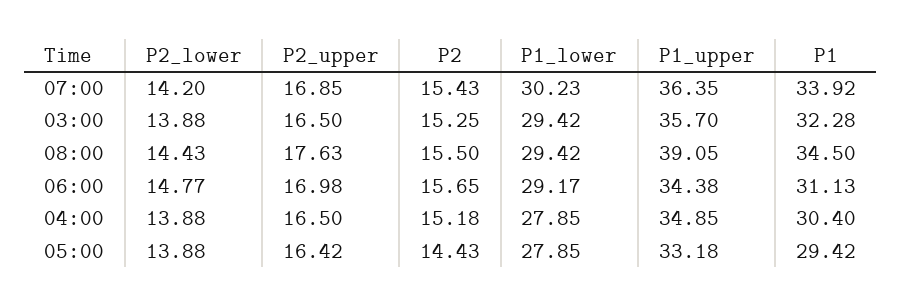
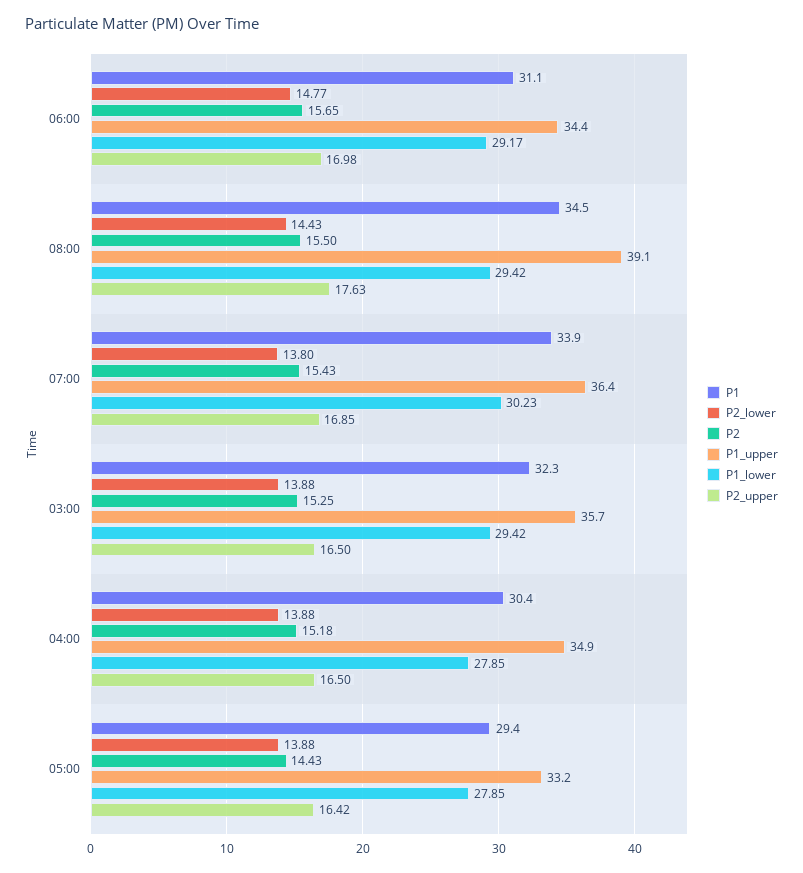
  {
    "P2_lower": {
-     "07:00": 14.2,
+     "07:00": 13.8,
      "03:00": 13.88,
      "08:00": 14.43,
      "06:00": 14.77,
      "04:00": 13.88,
      "05:00": 13.88
    },
    "P2_upper": {
      "07:00": 16.85,
      "03:00": 16.5,
      "08:00": 17.63,
      "06:00": 16.98,
      "04:00": 16.5,
      "05:00": 16.42
    },
    "P2": {
      "07:00": 15.43,
      "03:00": 15.25,
      "08:00": 15.5,
      "06:00": 15.65,
      "04:00": 15.18,
      "05:00": 14.43
    },
    "P1_lower": {
      "07:00": 30.23,
      "03:00": 29.42,
      "08:00": 29.42,
      "06:00": 29.17,
      "04:00": 27.85,
      "05:00": 27.85
    },
    "P1_upper": {
      "07:00": 36.35,
      "03:00": 35.7,
      "08:00": 39.05,
      "06:00": 34.38,
      "04:00": 34.85,
      "05:00": 33.18
    },
    "P1": {
      "07:00": 33.92,
      "03:00": 32.28,
      "08:00": 34.5,
      "06:00": 31.13,
      "04:00": 30.4,
      "05:00": 29.42
    }
  }

